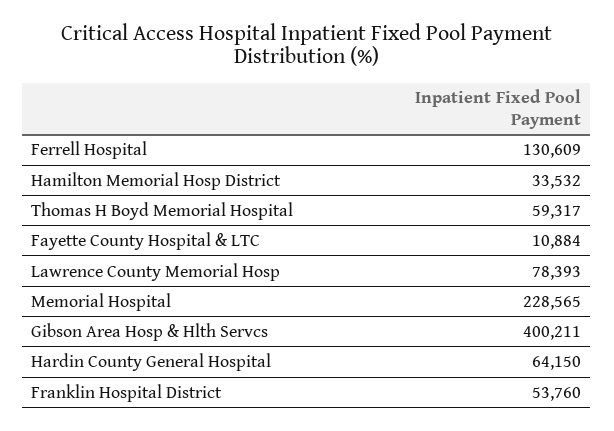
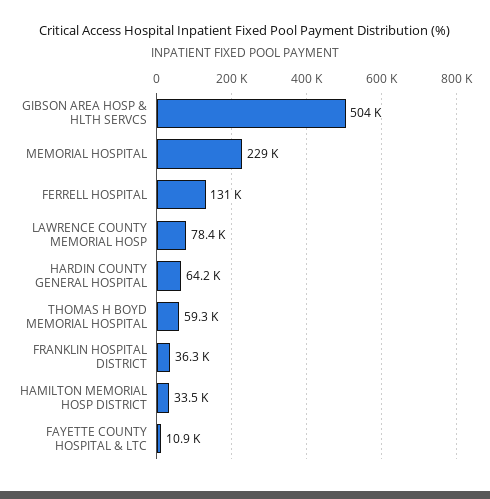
  {
    "Ferrell Hospital": 130609,
    "Hamilton Memorial Hosp District": 33532,
    "Thomas H Boyd Memorial Hospital": 59317,
    "Fayette County Hospital & LTC": 10884,
    "Lawrence County Memorial Hosp": 78393,
    "Memorial Hospital": 228565,
-   "Gibson Area Hosp & Hlth Servcs": 400211,
+   "Gibson Area Hosp & Hlth Servcs": 504000,
    "Hardin County General Hospital": 64150,
-   "Franklin Hospital District": 53760
+   "Franklin Hospital District": 36300
  }

